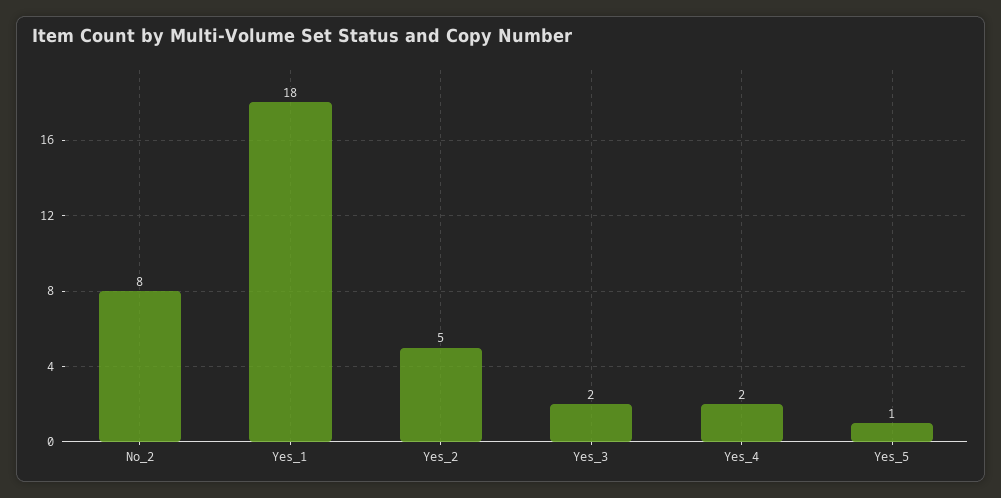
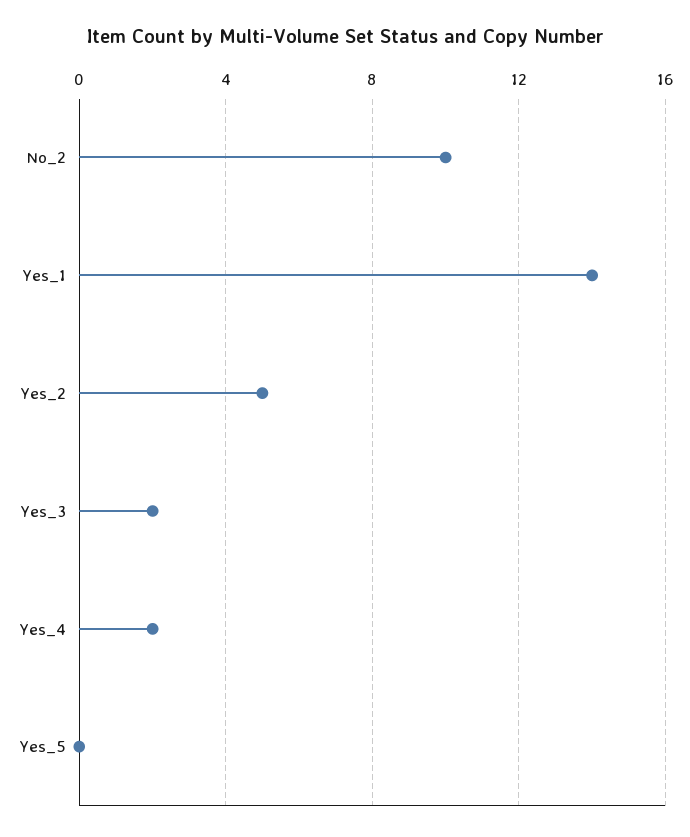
  {
-   "No_2": 8,
+   "No_2": 10,
-   "Yes_1": 18,
+   "Yes_1": 14,
    "Yes_2": 5,
    "Yes_3": 2,
    "Yes_4": 2,
-   "Yes_5": 1
+   "Yes_5": 0
  }

